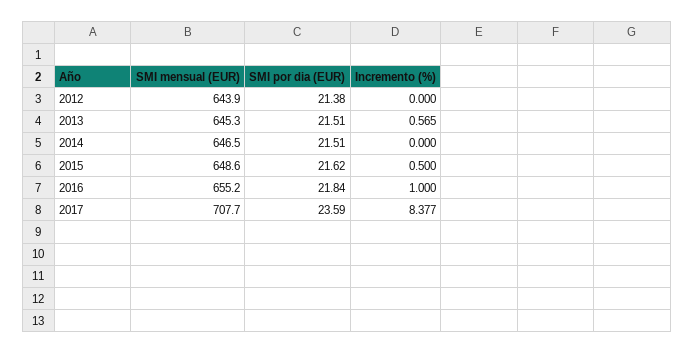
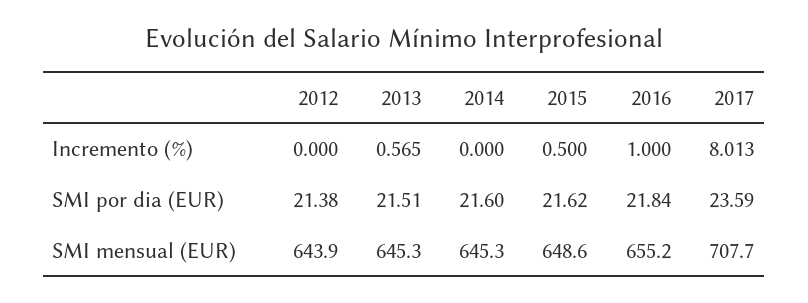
  {
    "SMI mensual (EUR)": {
      "2012": 643.9,
      "2013": 645.3,
-     "2014": 646.5,
+     "2014": 645.3,
      "2015": 648.6,
      "2016": 655.2,
      "2017": 707.7
    },
    "SMI por dia (EUR)": {
      "2012": 21.38,
      "2013": 21.51,
-     "2014": 21.51,
+     "2014": 21.6,
      "2015": 21.62,
      "2016": 21.84,
      "2017": 23.59
    },
    "Incremento (%)": {
      "2012": 0,
      "2013": 0.565,
      "2014": 0,
      "2015": 0.5,
      "2016": 1,
-     "2017": 8.377
+     "2017": 8.013
    }
  }

